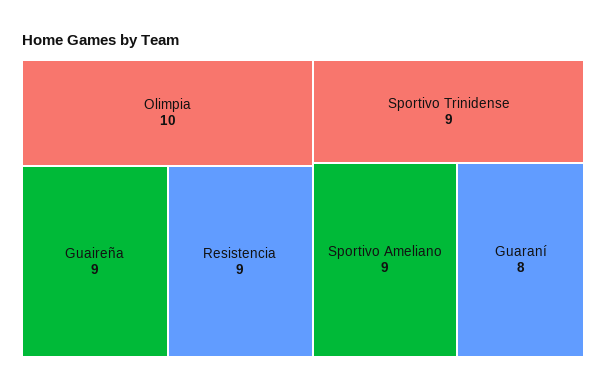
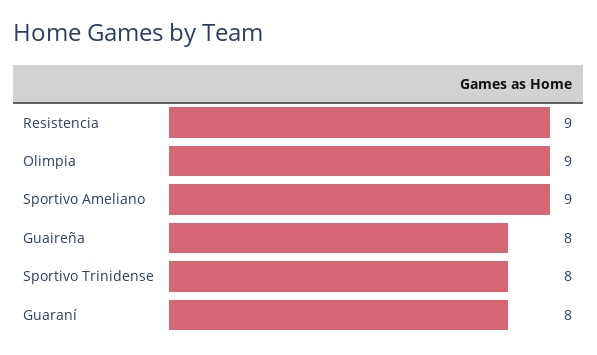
  {
-   "Olimpia": 10,
+   "Olimpia": 9,
-   "Guaireña": 9,
+   "Guaireña": 8,
    "Resistencia": 9,
-   "Sportivo Trinidense": 9,
+   "Sportivo Trinidense": 8,
    "Sportivo Ameliano": 9,
    "Guaraní": 8
  }

